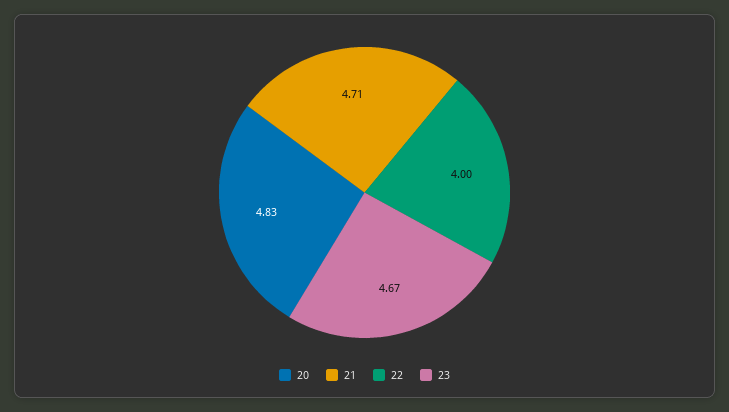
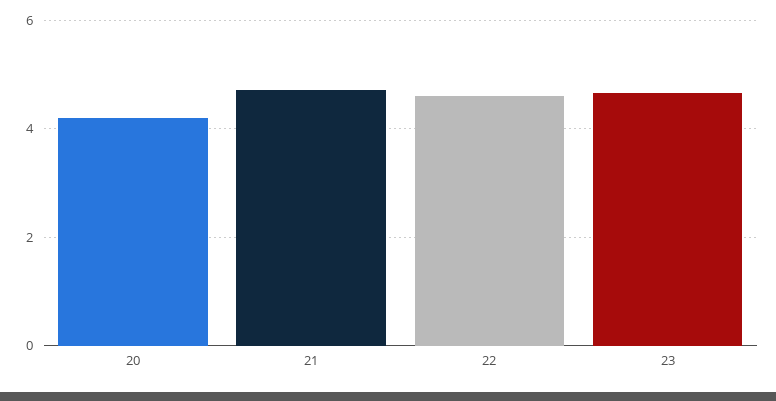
  {
-   "20": 4.83,
+   "20": 4.2,
    "21": 4.71,
-   "22": 4,
+   "22": 4.6,
    "23": 4.67
  }

